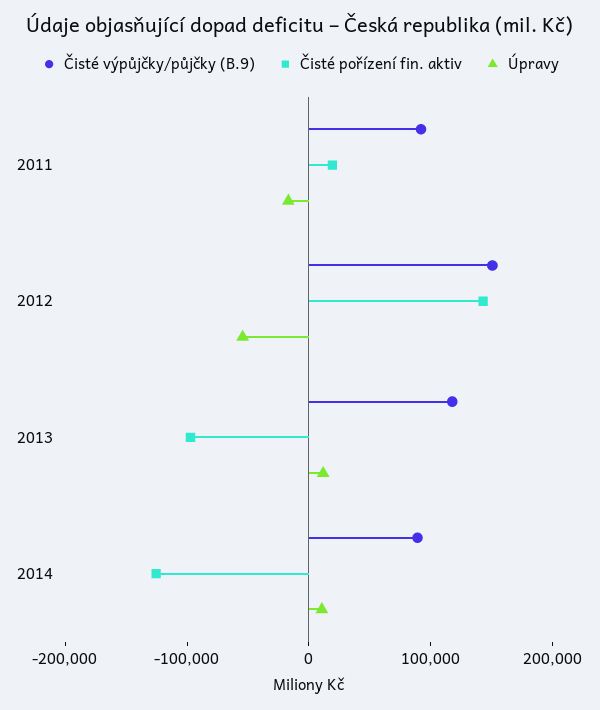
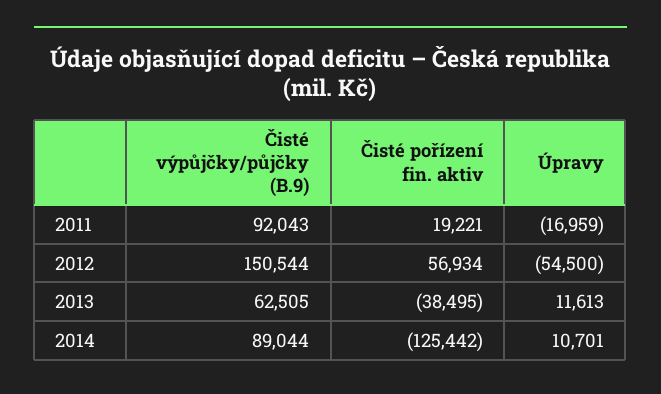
  {
    "Čisté výpůjčky/půjčky (B.9)": {
      "2011": 92043,
      "2012": 150544,
-     "2013": 120000,
+     "2013": 62505,
      "2014": 89044
    },
    "Čisté pořízení fin. aktiv": {
      "2011": 19221,
-     "2012": 140000,
+     "2012": 56934,
-     "2013": -100000,
+     "2013": -38495,
      "2014": -125442
    },
    "Úpravy": {
      "2011": -16959,
      "2012": -54500,
      "2013": 11613,
      "2014": 10701
    }
  }

